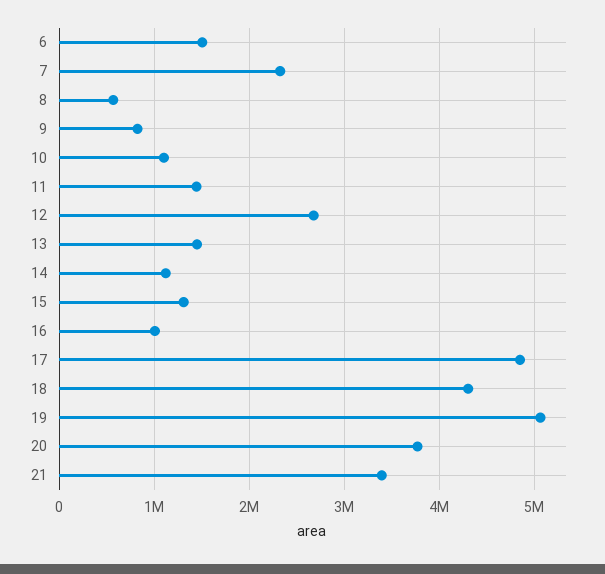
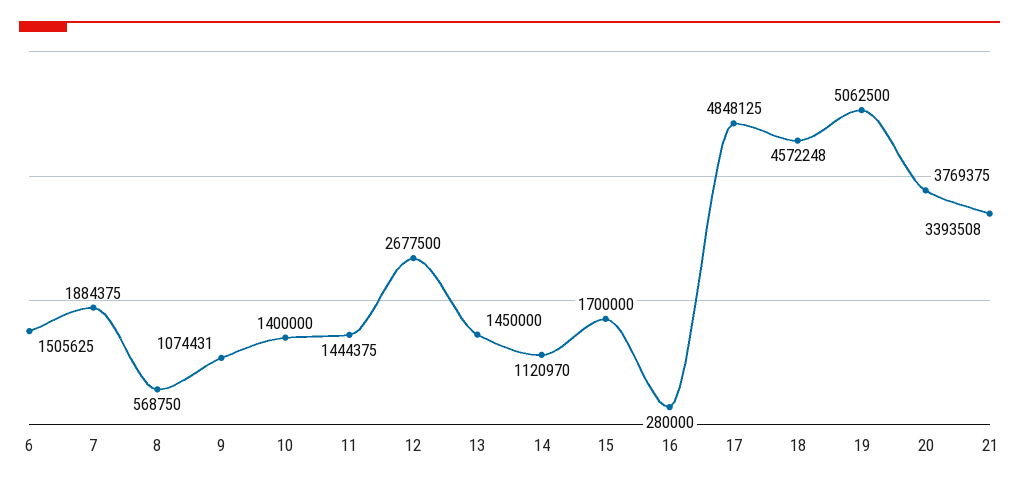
  {
    "6": 1505625,
-   "7": 2300000,
+   "7": 1884375,
    "8": 568750,
-   "9": 800000,
+   "9": 1074431,
-   "10": 1100000,
+   "10": 1400000,
    "11": 1444375,
    "12": 2677500,
    "13": 1450000,
    "14": 1120970,
-   "15": 1300000,
+   "15": 1700000,
-   "16": 1000000,
+   "16": 280000,
    "17": 4848125,
-   "18": 4300000,
+   "18": 4572248,
    "19": 5062500,
    "20": 3769375,
    "21": 3393508
  }

